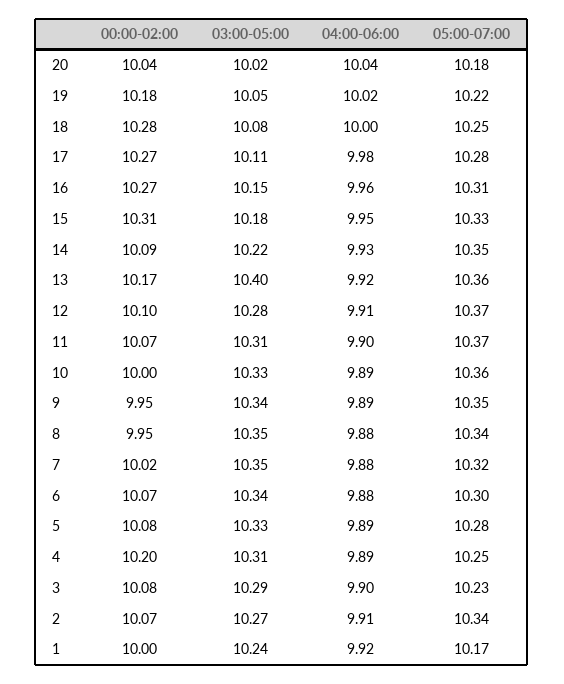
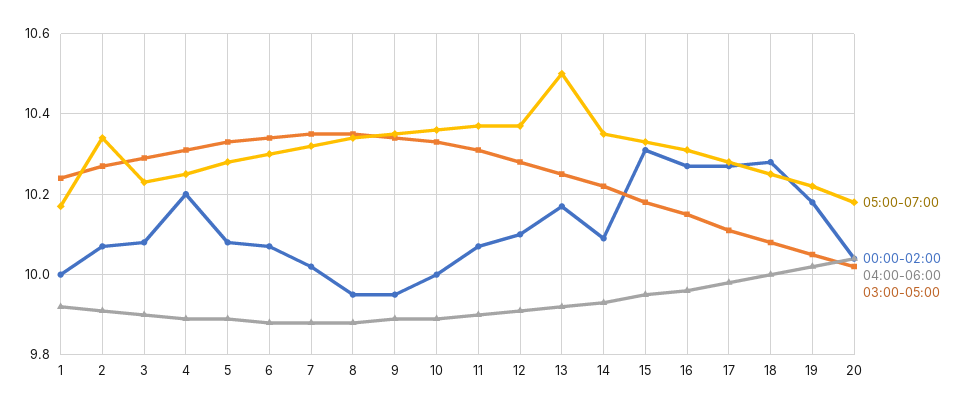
  {
    "00:00-02:00": {
      "20": 10.04,
      "19": 10.18,
      "18": 10.28,
      "17": 10.27,
      "16": 10.27,
      "15": 10.31,
      "14": 10.09,
      "13": 10.17,
      "12": 10.1,
      "11": 10.07,
      "10": 10,
      "9": 9.95,
      "8": 9.95,
      "7": 10.02,
      "6": 10.07,
      "5": 10.08,
      "4": 10.2,
      "3": 10.08,
      "2": 10.07,
      "1": 10
    },
    "03:00-05:00": {
      "20": 10.02,
      "19": 10.05,
      "18": 10.08,
      "17": 10.11,
      "16": 10.15,
      "15": 10.18,
      "14": 10.22,
-     "13": 10.4,
+     "13": 10.25,
      "12": 10.28,
      "11": 10.31,
      "10": 10.33,
      "9": 10.34,
      "8": 10.35,
      "7": 10.35,
      "6": 10.34,
      "5": 10.33,
      "4": 10.31,
      "3": 10.29,
      "2": 10.27,
      "1": 10.24
    },
    "04:00-06:00": {
      "20": 10.04,
      "19": 10.02,
      "18": 10,
      "17": 9.98,
      "16": 9.96,
      "15": 9.95,
      "14": 9.93,
      "13": 9.92,
      "12": 9.91,
      "11": 9.9,
      "10": 9.89,
      "9": 9.89,
      "8": 9.88,
      "7": 9.88,
      "6": 9.88,
      "5": 9.89,
      "4": 9.89,
      "3": 9.9,
      "2": 9.91,
      "1": 9.92
    },
    "05:00-07:00": {
      "20": 10.18,
      "19": 10.22,
      "18": 10.25,
      "17": 10.28,
      "16": 10.31,
      "15": 10.33,
      "14": 10.35,
-     "13": 10.36,
+     "13": 10.5,
      "12": 10.37,
      "11": 10.37,
      "10": 10.36,
      "9": 10.35,
      "8": 10.34,
      "7": 10.32,
      "6": 10.3,
      "5": 10.28,
      "4": 10.25,
      "3": 10.23,
      "2": 10.34,
      "1": 10.17
    }
  }

